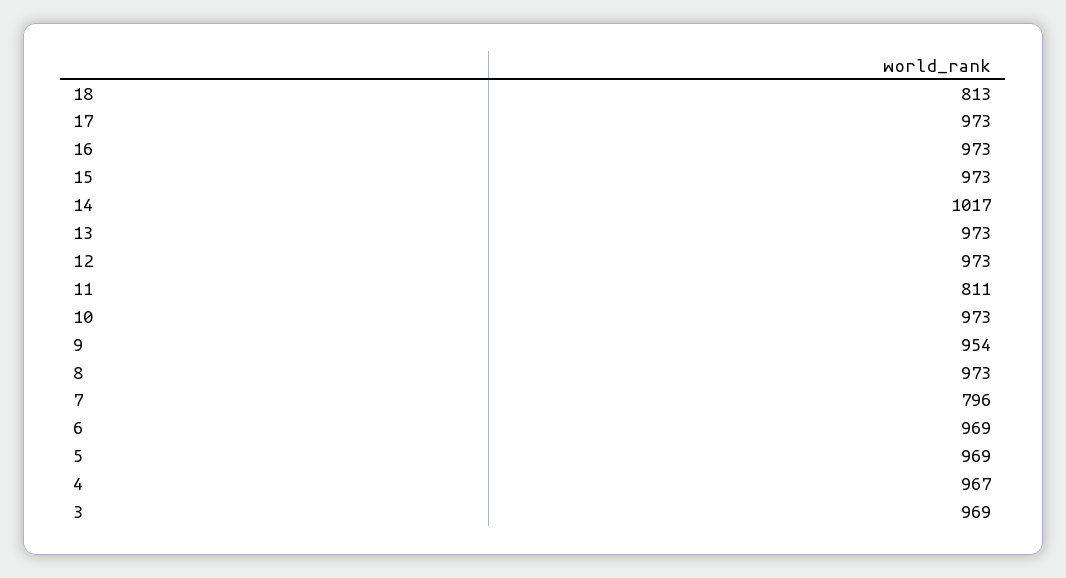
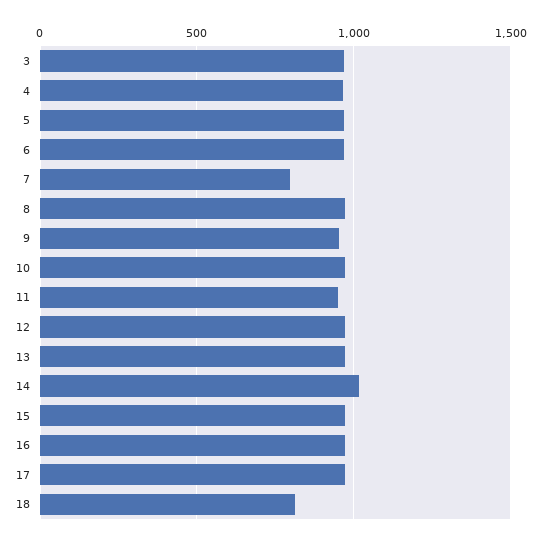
  {
    "18": 813,
    "17": 973,
    "16": 973,
    "15": 973,
    "14": 1017,
    "13": 973,
    "12": 973,
-   "11": 811,
+   "11": 950,
    "10": 973,
    "9": 954,
    "8": 973,
    "7": 796,
    "6": 969,
    "5": 969,
    "4": 967,
    "3": 969
  }

